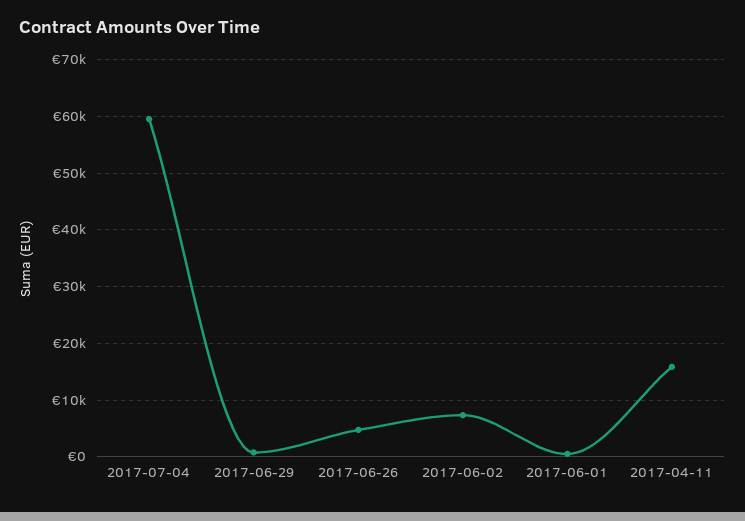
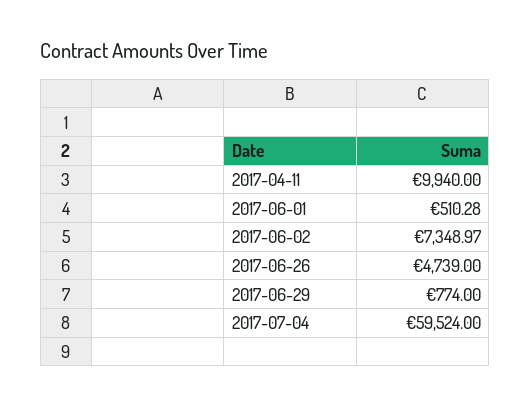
  {
    "2017-07-04": 59524,
    "2017-06-29": 774,
    "2017-06-26": 4739,
    "2017-06-02": 7348.97,
    "2017-06-01": 510.28,
-   "2017-04-11": 16000
+   "2017-04-11": 9940
  }

